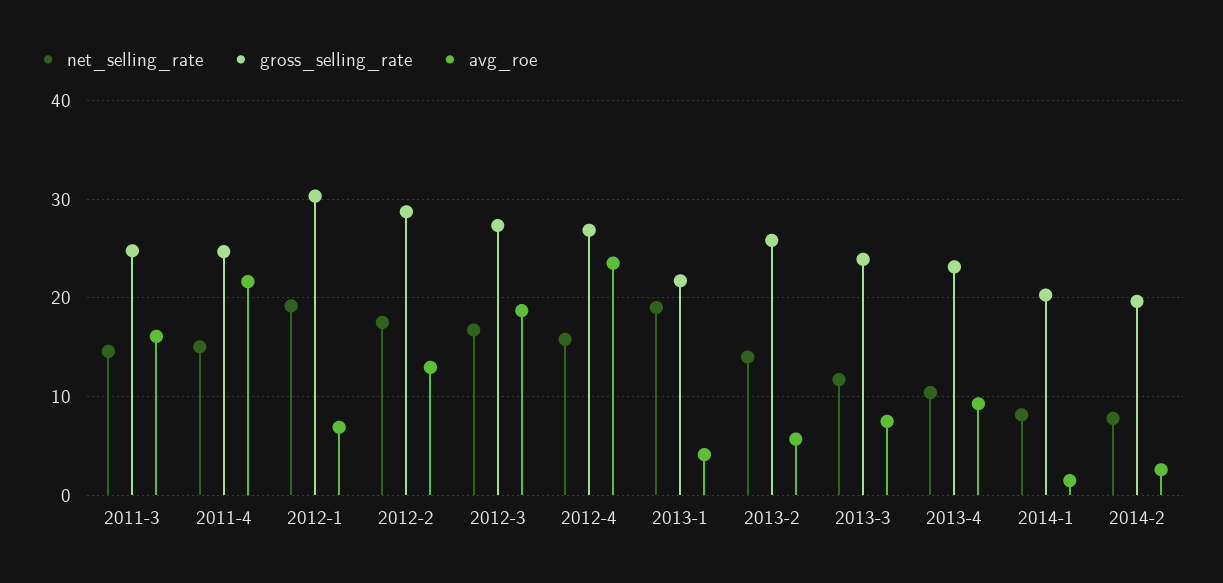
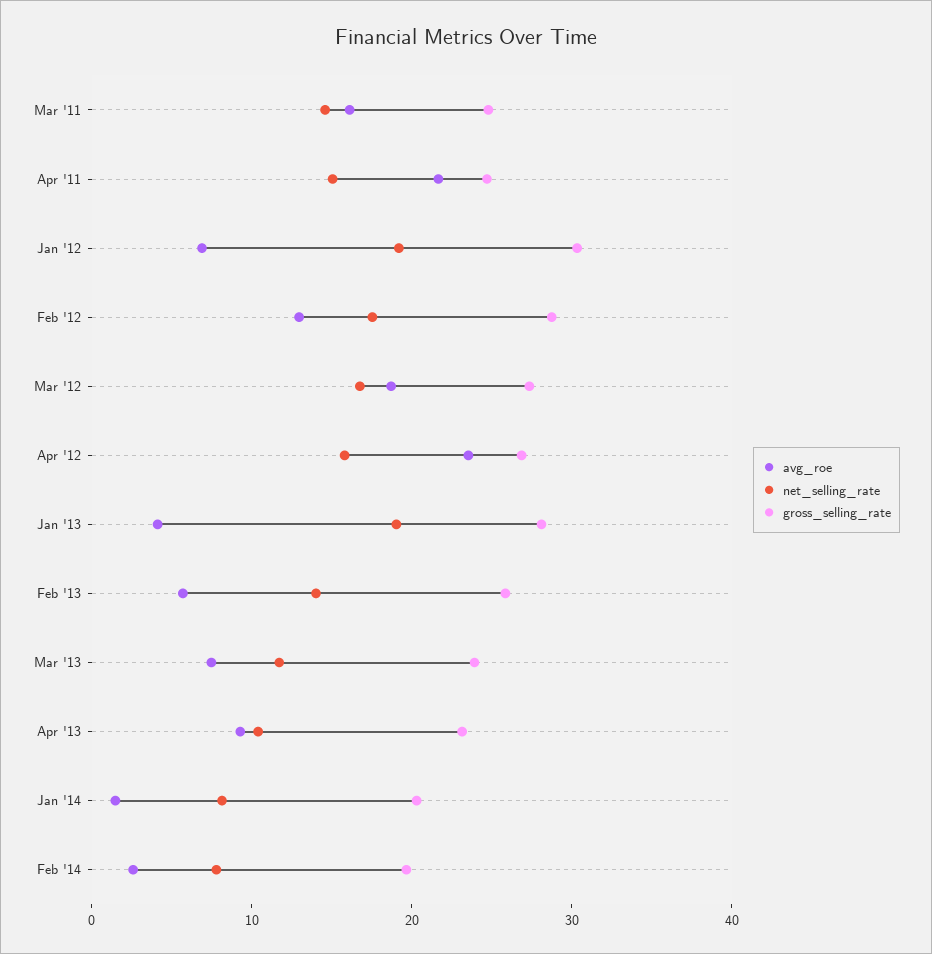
  {
    "net_selling_rate": {
      "2011-3": 15,
      "2011-4": 15,
      "2012-1": 19,
      "2012-2": 18,
      "2012-3": 17,
      "2012-4": 16,
      "2013-1": 19,
      "2013-2": 14,
      "2013-3": 12,
      "2013-4": 10,
      "2014-1": 8,
      "2014-2": 8
    },
    "gross_selling_rate": {
      "2011-3": 25,
      "2011-4": 25,
      "2012-1": 30,
      "2012-2": 29,
      "2012-3": 27,
      "2012-4": 27,
-     "2013-1": 22,
+     "2013-1": 28,
      "2013-2": 26,
      "2013-3": 24,
      "2013-4": 23,
      "2014-1": 20,
      "2014-2": 20
    },
    "avg_roe": {
      "2011-3": 16,
      "2011-4": 22,
      "2012-1": 7,
      "2012-2": 13,
      "2012-3": 19,
      "2012-4": 24,
      "2013-1": 4,
      "2013-2": 6,
      "2013-3": 7,
      "2013-4": 9,
      "2014-1": 1,
      "2014-2": 3
    }
  }

